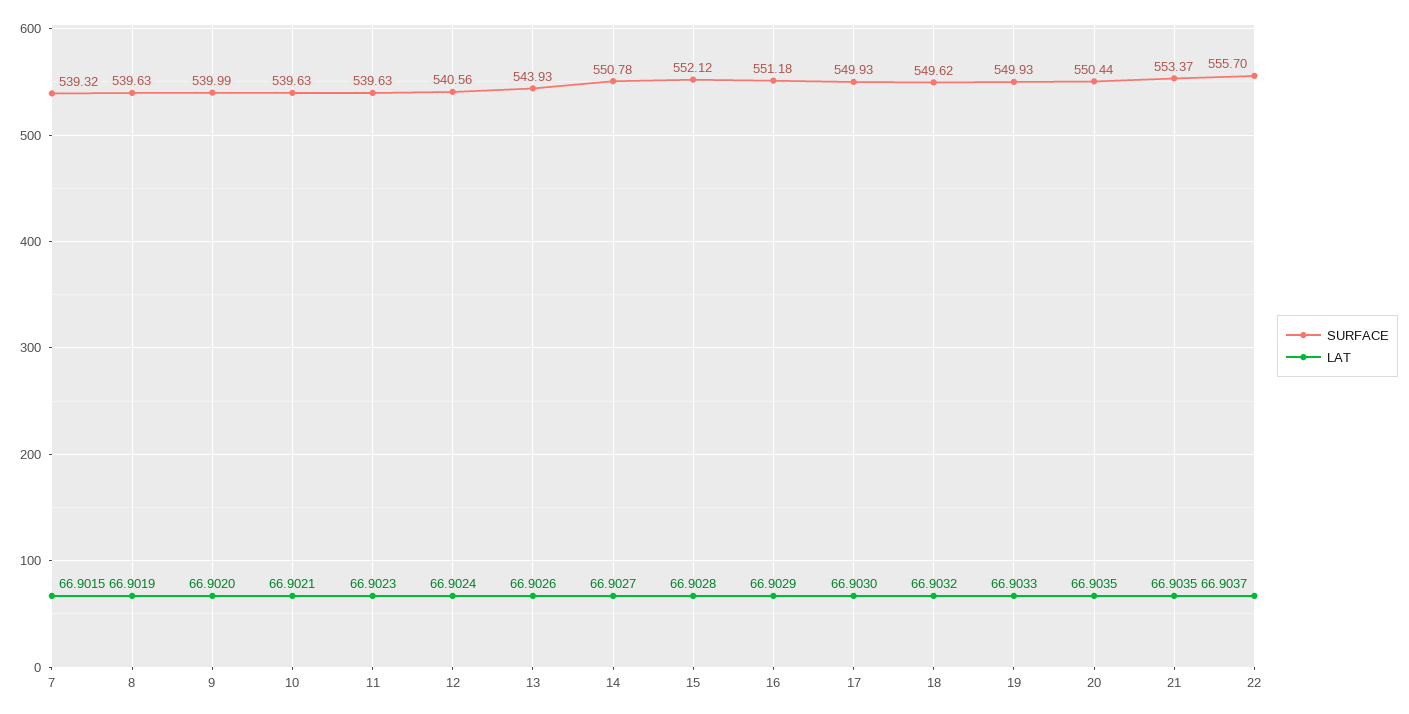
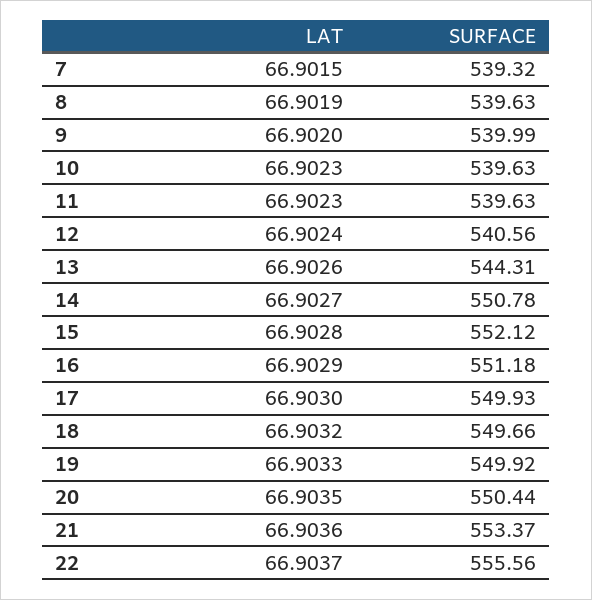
  {
    "SURFACE": {
      "7": 539.32,
      "8": 539.63,
      "9": 539.99,
      "10": 539.63,
      "11": 539.63,
      "12": 540.56,
-     "13": 543.93,
+     "13": 544.31,
      "14": 550.78,
      "15": 552.12,
      "16": 551.18,
      "17": 549.93,
-     "18": 549.62,
+     "18": 549.66,
-     "19": 549.93,
+     "19": 549.92,
      "20": 550.44,
      "21": 553.37,
-     "22": 555.7
+     "22": 555.56
    },
    "LAT": {
      "7": 66.9015,
      "8": 66.9019,
      "9": 66.902,
-     "10": 66.9021,
+     "10": 66.9023,
      "11": 66.9023,
      "12": 66.9024,
      "13": 66.9026,
      "14": 66.9027,
      "15": 66.9028,
      "16": 66.9029,
      "17": 66.903,
      "18": 66.9032,
      "19": 66.9033,
      "20": 66.9035,
-     "21": 66.9035,
+     "21": 66.9036,
      "22": 66.9037
    }
  }

